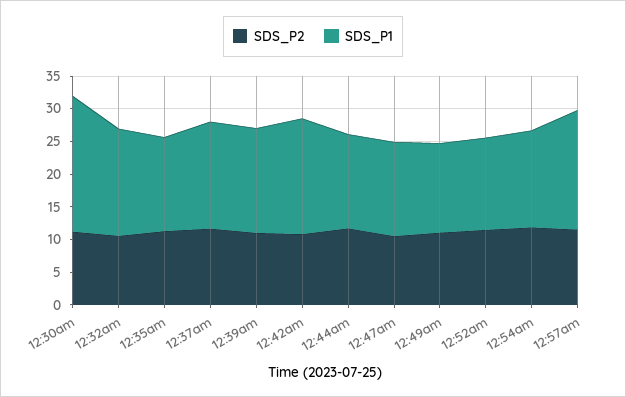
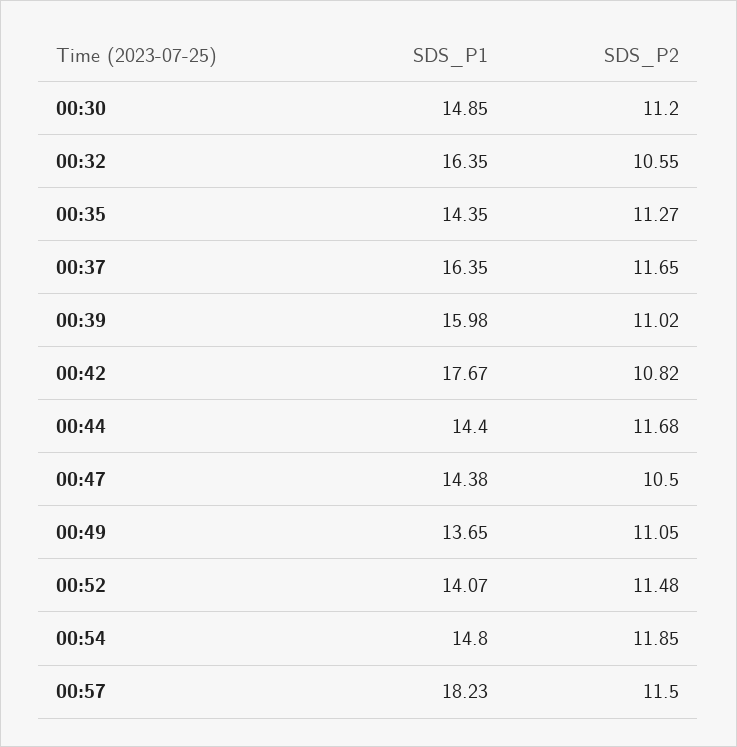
  {
    "SDS_P2": {
      "12:30am": 11.2,
      "12:32am": 10.55,
      "12:35am": 11.27,
      "12:37am": 11.65,
      "12:39am": 11.02,
      "12:42am": 10.82,
      "12:44am": 11.68,
      "12:47am": 10.5,
      "12:49am": 11.05,
      "12:52am": 11.48,
      "12:54am": 11.85,
      "12:57am": 11.5
    },
    "SDS_P1": {
-     "12:30am": 20,
+     "12:30am": 14.85,
      "12:32am": 16.35,
      "12:35am": 14.35,
      "12:37am": 16.35,
      "12:39am": 15.98,
      "12:42am": 17.67,
      "12:44am": 14.4,
      "12:47am": 14.38,
      "12:49am": 13.65,
      "12:52am": 14.07,
      "12:54am": 14.8,
      "12:57am": 18.23
    }
  }

